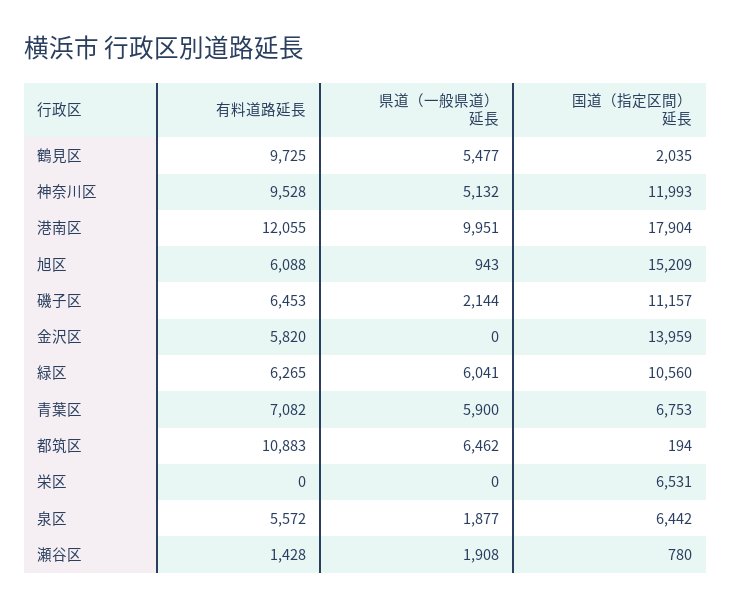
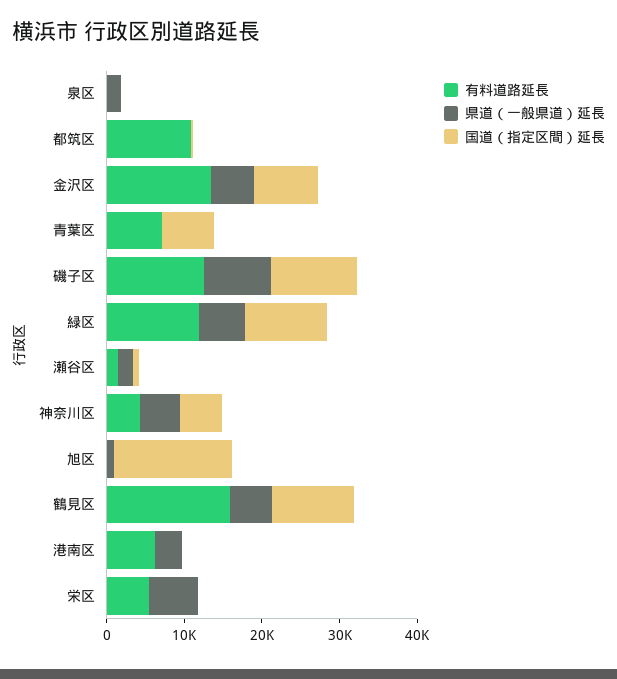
  {
    "有料道路延長": {
-     "鶴見区": 9725,
+     "鶴見区": 16000,
-     "神奈川区": 9528,
+     "神奈川区": 4000,
-     "港南区": 12055,
+     "港南区": 6000,
-     "旭区": 6088,
+     "旭区": 0,
-     "磯子区": 6453,
+     "磯子区": 12000,
-     "金沢区": 5820,
+     "金沢区": 14000,
-     "緑区": 6265,
+     "緑区": 12000,
      "青葉区": 7082,
      "都筑区": 10883,
-     "栄区": 0,
+     "栄区": 6000,
-     "泉区": 5572,
+     "泉区": 0,
      "瀬谷区": 1428
    },
    "県道（一般県道）延長": {
      "鶴見区": 5477,
      "神奈川区": 5132,
-     "港南区": 9951,
+     "港南区": 4000,
      "旭区": 943,
-     "磯子区": 2144,
+     "磯子区": 8000,
-     "金沢区": 0,
+     "金沢区": 6000,
      "緑区": 6041,
-     "青葉区": 5900,
+     "青葉区": 0,
-     "都筑区": 6462,
+     "都筑区": 0,
-     "栄区": 0,
+     "栄区": 6000,
      "泉区": 1877,
      "瀬谷区": 1908
    },
    "国道（指定区間）延長": {
-     "鶴見区": 2035,
+     "鶴見区": 10000,
-     "神奈川区": 11993,
+     "神奈川区": 6000,
-     "港南区": 17904,
+     "港南区": 0,
      "旭区": 15209,
      "磯子区": 11157,
-     "金沢区": 13959,
+     "金沢区": 8000,
      "緑区": 10560,
      "青葉区": 6753,
      "都筑区": 194,
-     "栄区": 6531,
+     "栄区": 0,
-     "泉区": 6442,
+     "泉区": 0,
      "瀬谷区": 780
    }
  }

